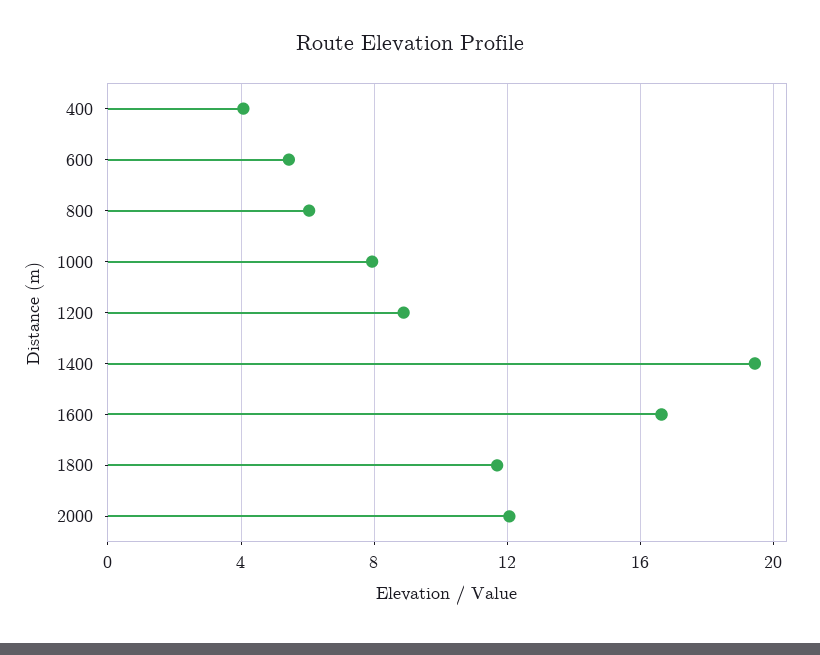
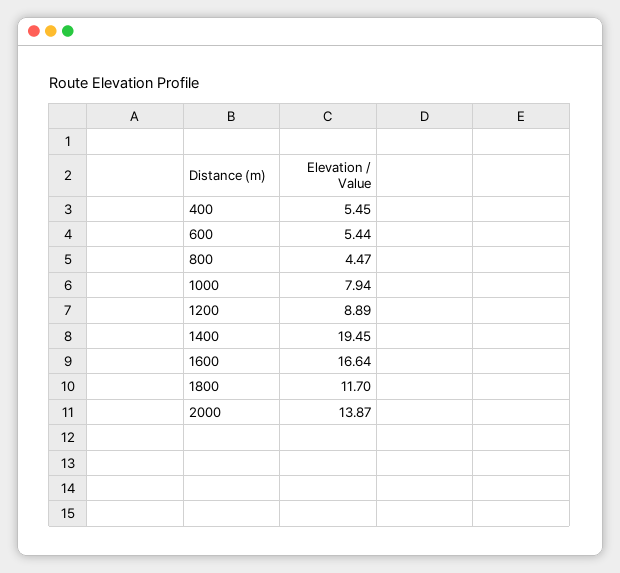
  {
-   "400": 4,
+   "400": 5.45,
    "600": 5.44,
-   "800": 6,
+   "800": 4.47,
    "1000": 7.94,
    "1200": 8.89,
    "1400": 19.45,
    "1600": 16.64,
    "1800": 11.7,
-   "2000": 12
+   "2000": 13.87
  }

